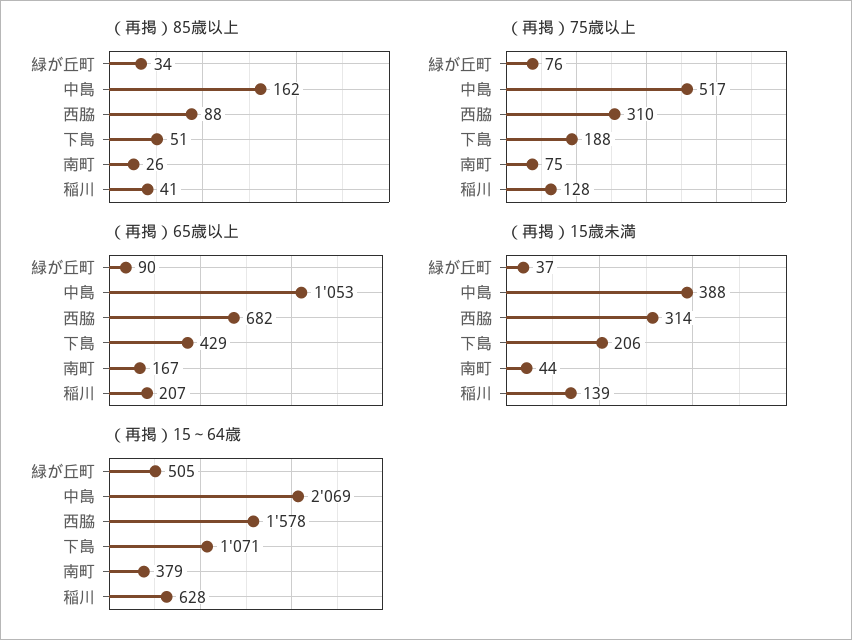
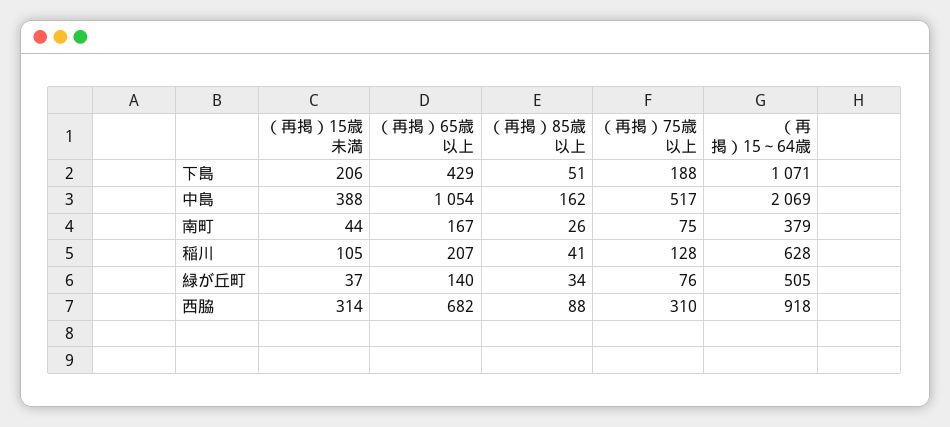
  {
    "（再掲）85歳以上": {
      "緑が丘町": 34,
      "中島": 162,
      "西脇": 88,
      "下島": 51,
      "南町": 26,
      "稲川": 41
    },
    "（再掲）75歳以上": {
      "緑が丘町": 76,
      "中島": 517,
      "西脇": 310,
      "下島": 188,
      "南町": 75,
      "稲川": 128
    },
    "（再掲）65歳以上": {
-     "緑が丘町": 90,
+     "緑が丘町": 140,
-     "中島": 1053,
+     "中島": 1054,
      "西脇": 682,
      "下島": 429,
      "南町": 167,
      "稲川": 207
    },
    "（再掲）15歳未満": {
      "緑が丘町": 37,
      "中島": 388,
      "西脇": 314,
      "下島": 206,
      "南町": 44,
-     "稲川": 139
+     "稲川": 105
    },
    "（再掲）15～64歳": {
      "緑が丘町": 505,
      "中島": 2069,
-     "西脇": 1578,
+     "西脇": 918,
      "下島": 1071,
      "南町": 379,
      "稲川": 628
    }
  }

